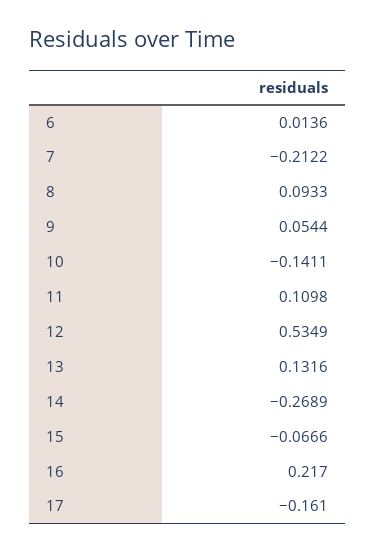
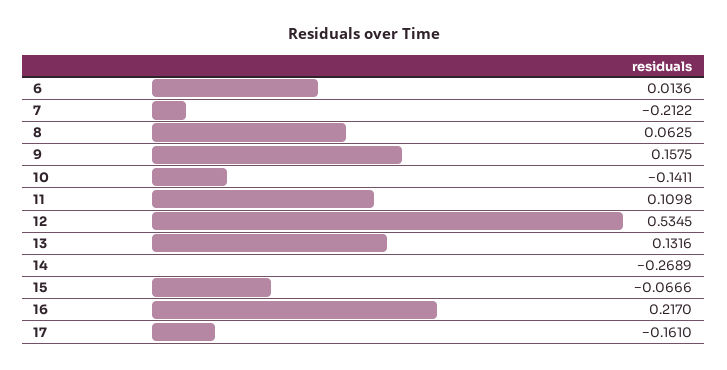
  {
    "6": 0.0136,
    "7": -0.2122,
-   "8": 0.0933,
+   "8": 0.0625,
-   "9": 0.0544,
+   "9": 0.1575,
    "10": -0.1411,
    "11": 0.1098,
-   "12": 0.5349,
+   "12": 0.5345,
    "13": 0.1316,
    "14": -0.2689,
    "15": -0.0666,
    "16": 0.217,
    "17": -0.161
  }

